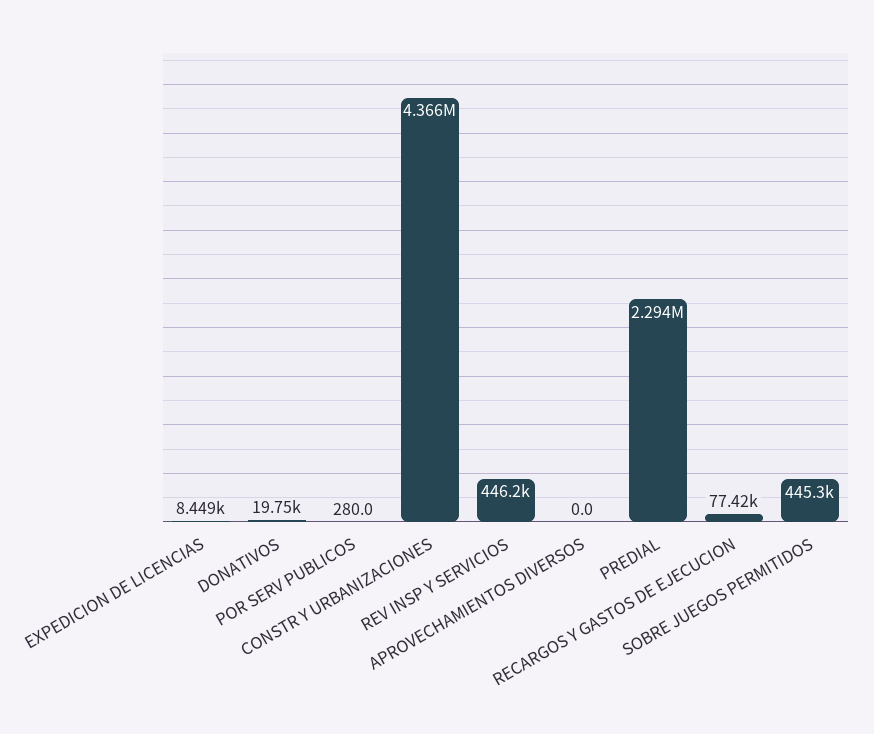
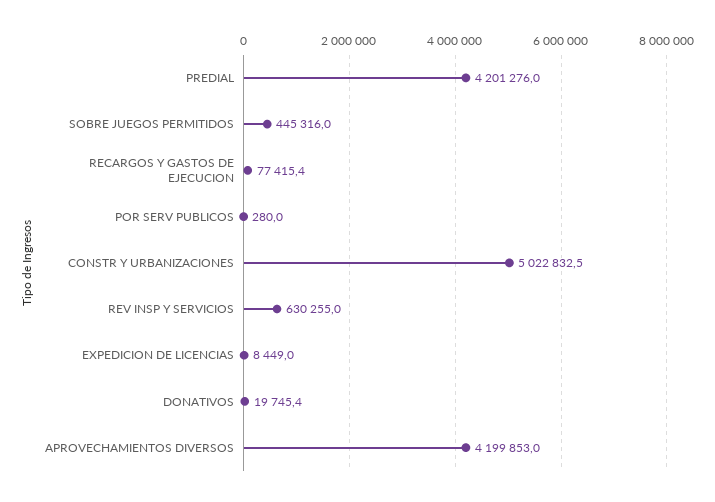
  {
    "EXPEDICION DE LICENCIAS": 8449,
    "DONATIVOS": 19745.4,
    "POR SERV PUBLICOS": 280,
-   "CONSTR Y URBANIZACIONES": 4366000,
+   "CONSTR Y URBANIZACIONES": 5022832.5,
-   "REV INSP Y SERVICIOS": 446200,
+   "REV INSP Y SERVICIOS": 630255,
-   "APROVECHAMIENTOS DIVERSOS": 0,
+   "APROVECHAMIENTOS DIVERSOS": 4199853,
-   "PREDIAL": 2294000,
+   "PREDIAL": 4201276,
    "RECARGOS Y GASTOS DE EJECUCION": 77415.4,
    "SOBRE JUEGOS PERMITIDOS": 445316
  }

